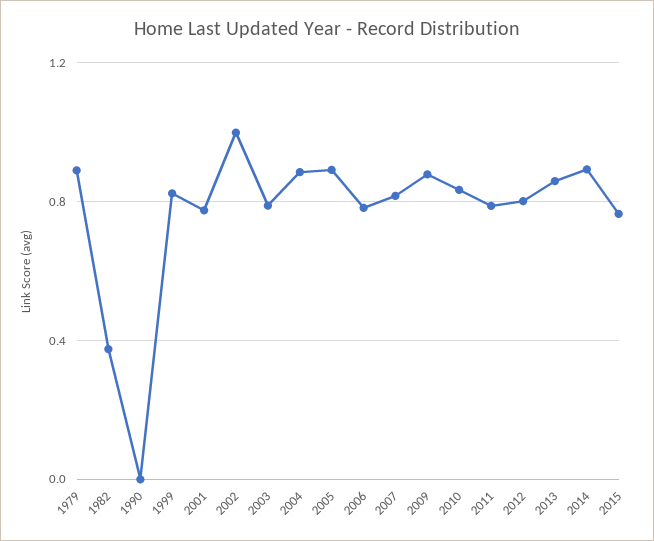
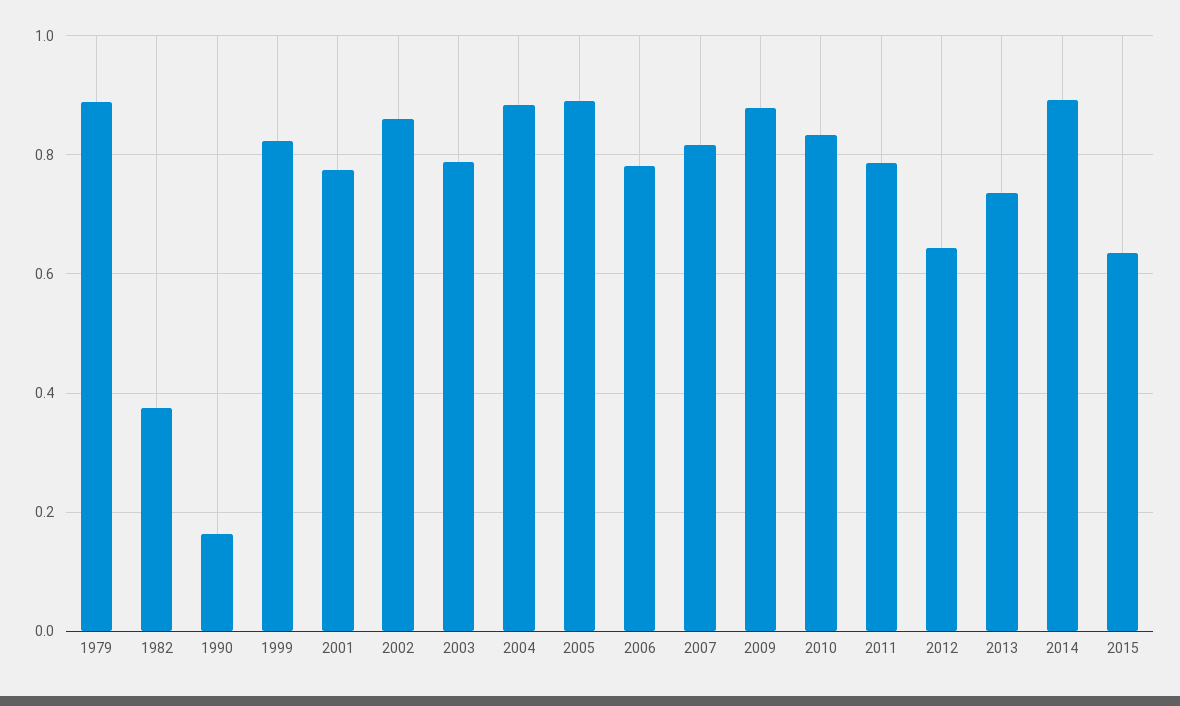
  {
    "1979": 0.88,
    "1982": 0.38,
-   "1990": 0,
+   "1990": 0.16,
    "1999": 0.82,
    "2001": 0.78,
-   "2002": 1,
+   "2002": 0.86,
    "2003": 0.78,
    "2004": 0.88,
    "2005": 0.9,
    "2006": 0.78,
    "2007": 0.82,
    "2009": 0.88,
    "2010": 0.84,
    "2011": 0.78,
-   "2012": 0.8,
+   "2012": 0.64,
-   "2013": 0.85,
+   "2013": 0.74,
    "2014": 0.9,
-   "2015": 0.75
+   "2015": 0.64
  }

